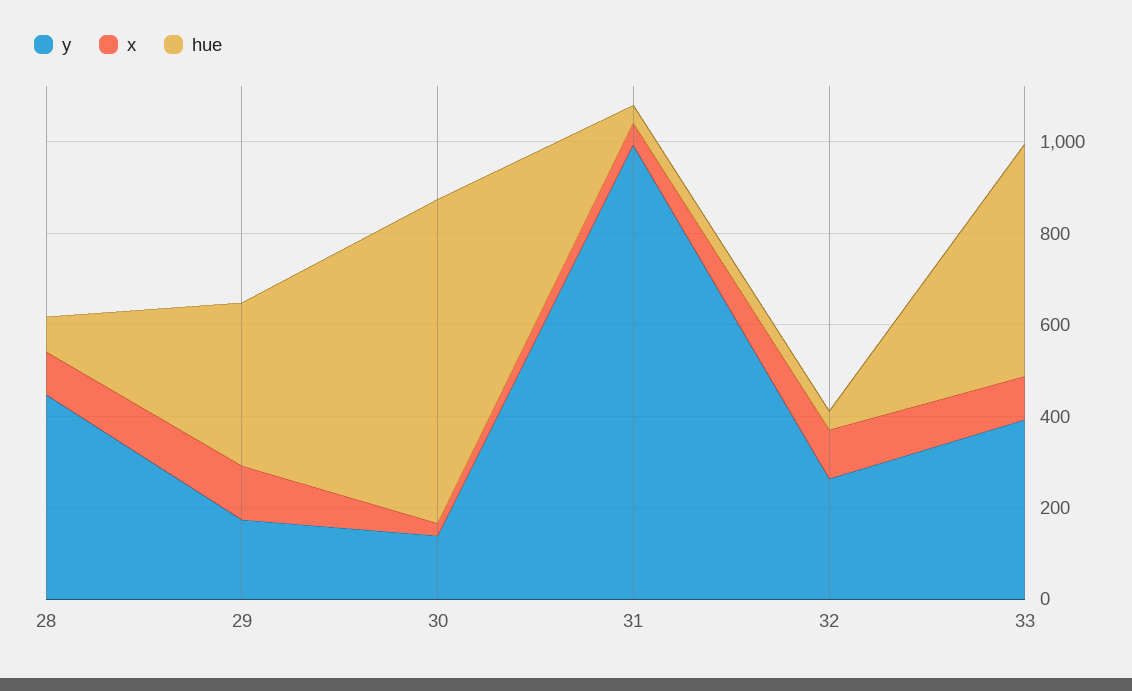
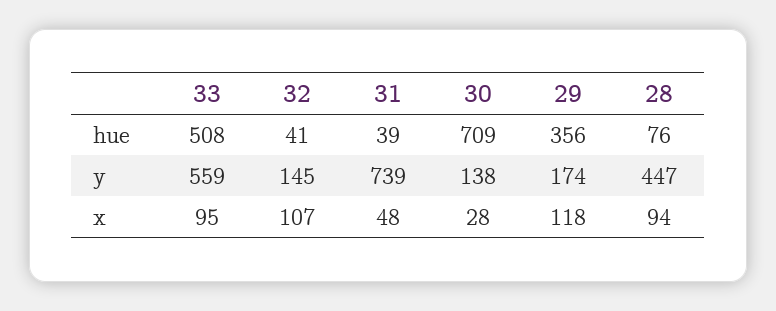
  {
    "y": {
      "28": 447,
      "29": 174,
      "30": 138,
-     "31": 1000,
+     "31": 739,
-     "32": 250,
+     "32": 145,
-     "33": 400
+     "33": 559
    },
    "x": {
      "28": 94,
      "29": 118,
      "30": 28,
      "31": 48,
      "32": 107,
      "33": 95
    },
    "hue": {
      "28": 76,
      "29": 356,
      "30": 709,
      "31": 39,
      "32": 41,
      "33": 508
    }
  }

